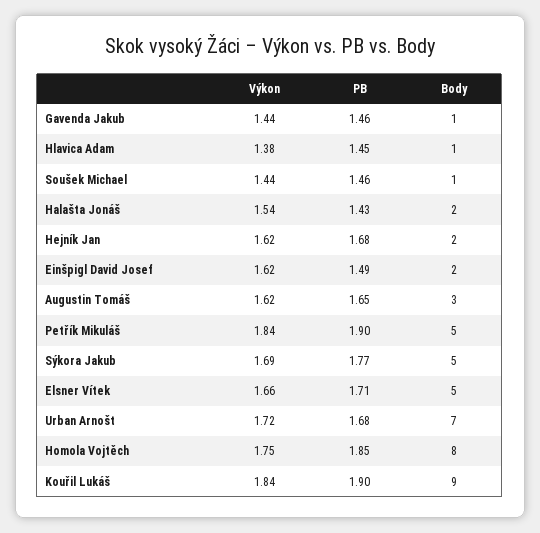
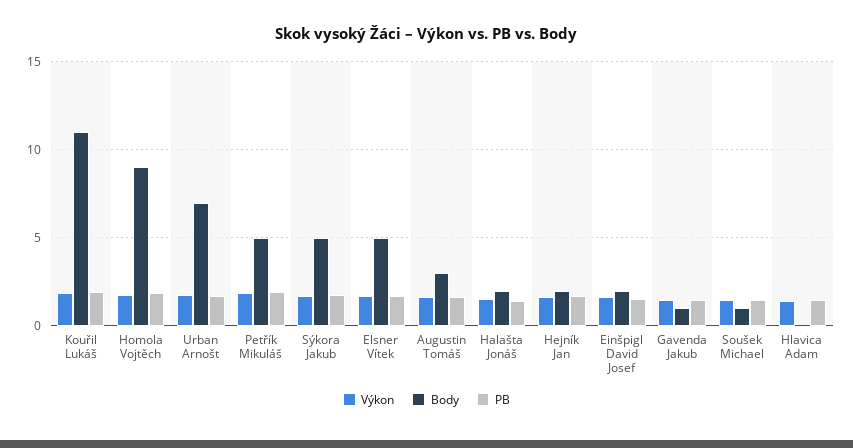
  {
    "Výkon": {
      "Gavenda Jakub": 1.44,
      "Hlavica Adam": 1.38,
      "Soušek Michael": 1.44,
      "Halašta Jonáš": 1.54,
      "Hejník Jan": 1.62,
      "Einšpigl David Josef": 1.62,
      "Augustin Tomáš": 1.62,
      "Petřík Mikuláš": 1.84,
      "Sýkora Jakub": 1.69,
      "Elsner Vítek": 1.66,
      "Urban Arnošt": 1.72,
      "Homola Vojtěch": 1.75,
      "Kouřil Lukáš": 1.84
    },
    "PB": {
      "Gavenda Jakub": 1.46,
      "Hlavica Adam": 1.45,
      "Soušek Michael": 1.46,
      "Halašta Jonáš": 1.43,
      "Hejník Jan": 1.68,
      "Einšpigl David Josef": 1.49,
      "Augustin Tomáš": 1.65,
      "Petřík Mikuláš": 1.9,
      "Sýkora Jakub": 1.77,
      "Elsner Vítek": 1.71,
      "Urban Arnošt": 1.68,
      "Homola Vojtěch": 1.85,
      "Kouřil Lukáš": 1.9
    },
    "Body": {
      "Gavenda Jakub": 1,
-     "Hlavica Adam": 1,
+     "Hlavica Adam": 0,
      "Soušek Michael": 1,
      "Halašta Jonáš": 2,
      "Hejník Jan": 2,
      "Einšpigl David Josef": 2,
      "Augustin Tomáš": 3,
      "Petřík Mikuláš": 5,
      "Sýkora Jakub": 5,
      "Elsner Vítek": 5,
      "Urban Arnošt": 7,
-     "Homola Vojtěch": 8,
+     "Homola Vojtěch": 9,
-     "Kouřil Lukáš": 9
+     "Kouřil Lukáš": 11
    }
  }

